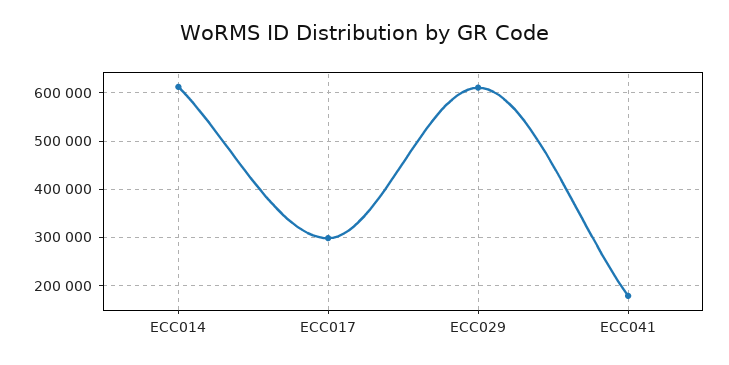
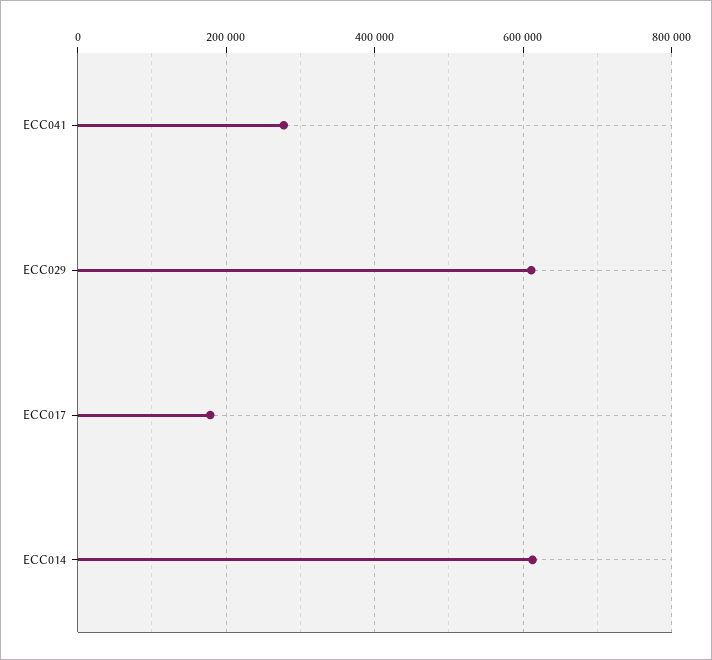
  {
    "ECC014": 620000,
-   "ECC017": 300000,
+   "ECC017": 180000,
    "ECC029": 620000,
-   "ECC041": 180000
+   "ECC041": 280000
  }

